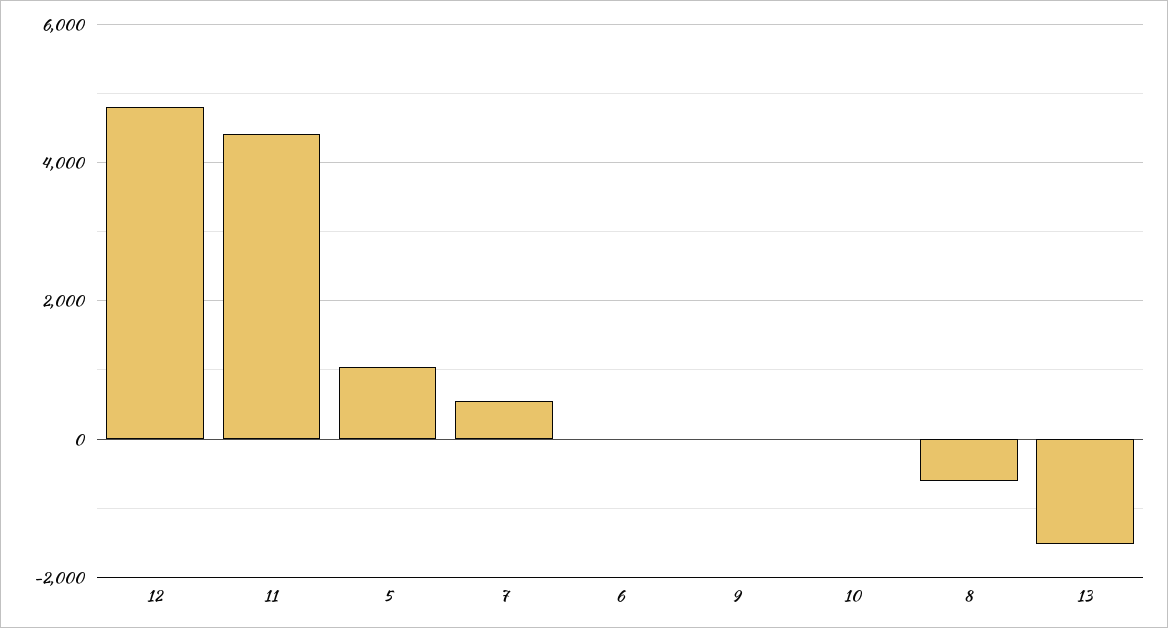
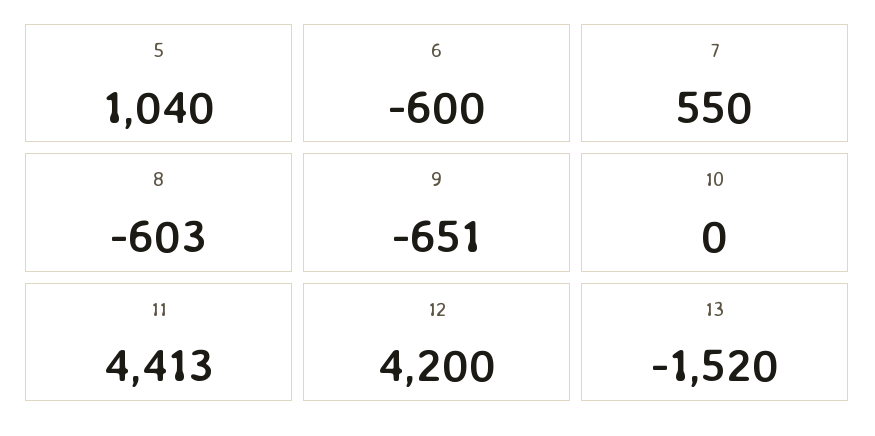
  {
-   "12": 4800,
+   "12": 4200,
    "11": 4413,
    "5": 1040,
    "7": 550,
-   "6": 0,
+   "6": -600,
-   "9": 0,
+   "9": -651,
    "10": 0,
    "8": -603,
    "13": -1520
  }

